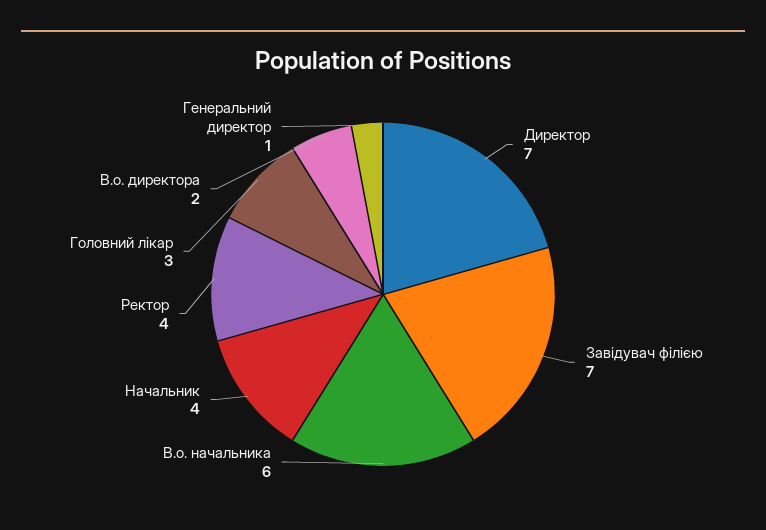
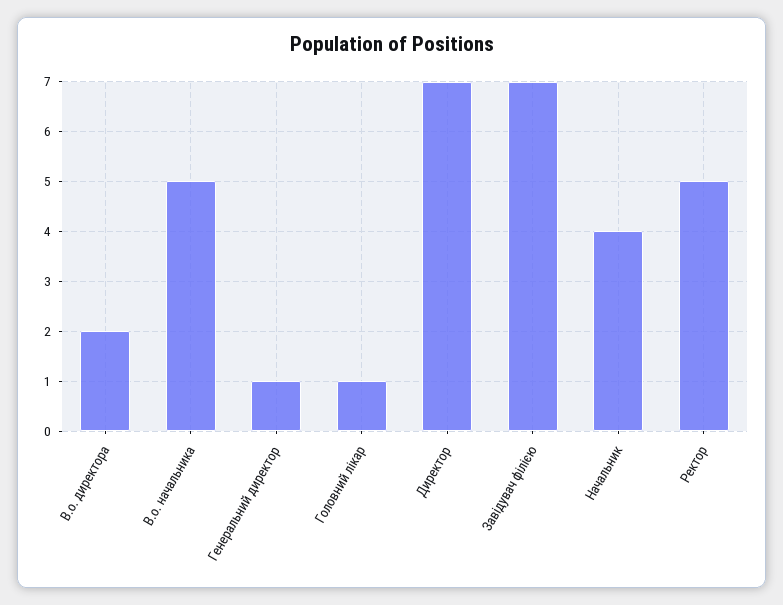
  {
    "Директор": 7,
    "Завідувач філією": 7,
-   "В.о. начальника": 6,
+   "В.о. начальника": 5,
    "Начальник": 4,
-   "Ректор": 4,
+   "Ректор": 5,
-   "Головний лікар": 3,
+   "Головний лікар": 1,
    "В.о. директора": 2,
    "Генеральний директор": 1
  }

